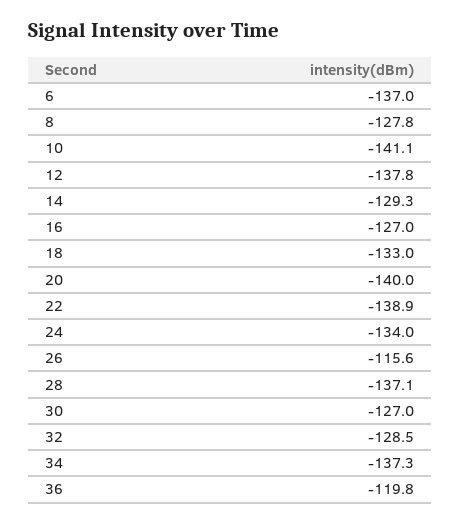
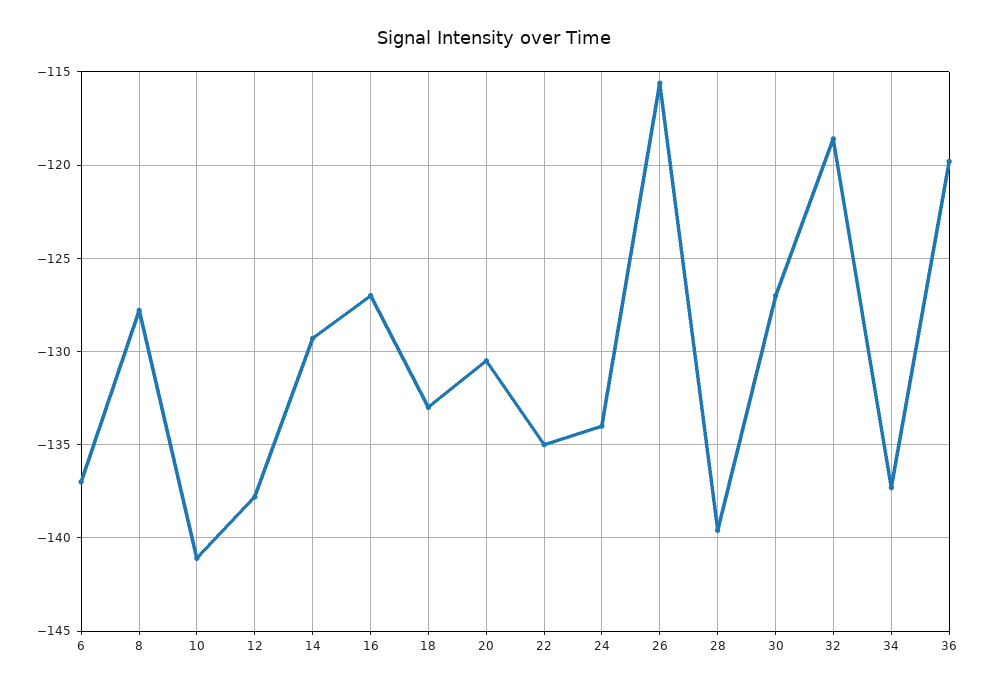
  {
    "6": -137,
    "8": -127.8,
    "10": -141.1,
    "12": -137.8,
    "14": -129.3,
    "16": -127,
    "18": -133,
-   "20": -140,
+   "20": -130.5,
-   "22": -138.9,
+   "22": -135,
    "24": -134,
    "26": -115.6,
-   "28": -137.1,
+   "28": -139.5,
    "30": -127,
-   "32": -128.5,
+   "32": -118.5,
    "34": -137.3,
    "36": -119.8
  }

